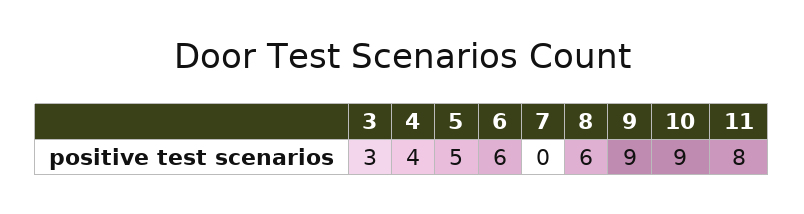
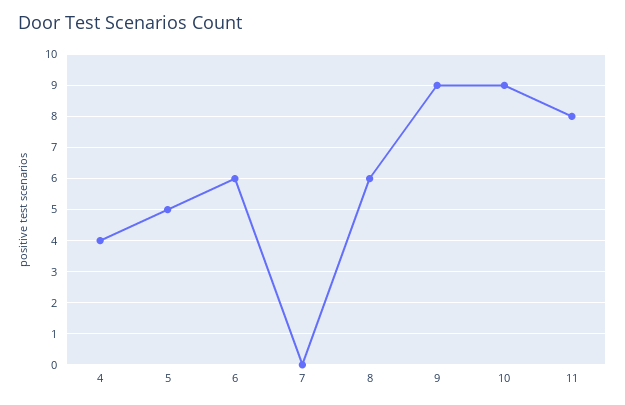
  {
-   "3": 3,
    "4": 4,
    "5": 5,
    "6": 6,
    "7": 0,
    "8": 6,
    "9": 9,
    "10": 9,
    "11": 8
  }

